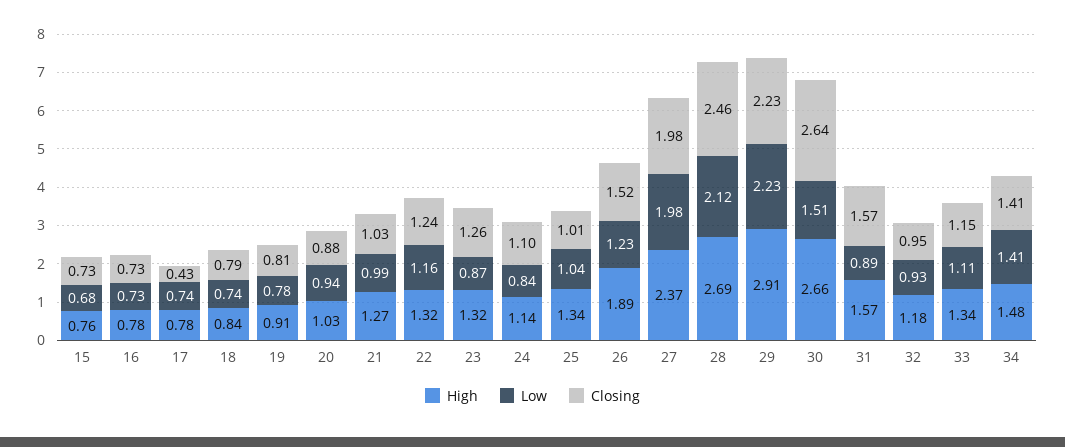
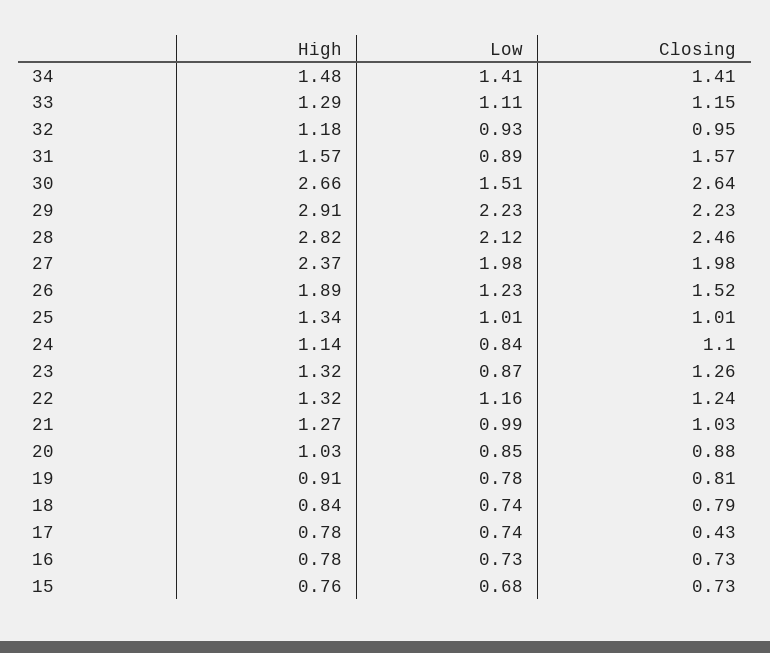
  {
    "High": {
      "15": 0.76,
      "16": 0.78,
      "17": 0.78,
      "18": 0.84,
      "19": 0.91,
      "20": 1.03,
      "21": 1.27,
      "22": 1.32,
      "23": 1.32,
      "24": 1.14,
      "25": 1.34,
      "26": 1.89,
      "27": 2.37,
-     "28": 2.69,
+     "28": 2.82,
      "29": 2.91,
      "30": 2.66,
      "31": 1.57,
      "32": 1.18,
-     "33": 1.34,
+     "33": 1.29,
      "34": 1.48
    },
    "Low": {
      "15": 0.68,
      "16": 0.73,
      "17": 0.74,
      "18": 0.74,
      "19": 0.78,
-     "20": 0.94,
+     "20": 0.85,
      "21": 0.99,
      "22": 1.16,
      "23": 0.87,
      "24": 0.84,
-     "25": 1.04,
+     "25": 1.01,
      "26": 1.23,
      "27": 1.98,
      "28": 2.12,
      "29": 2.23,
      "30": 1.51,
      "31": 0.89,
      "32": 0.93,
      "33": 1.11,
      "34": 1.41
    },
    "Closing": {
      "15": 0.73,
      "16": 0.73,
      "17": 0.43,
      "18": 0.79,
      "19": 0.81,
      "20": 0.88,
      "21": 1.03,
      "22": 1.24,
      "23": 1.26,
      "24": 1.1,
      "25": 1.01,
      "26": 1.52,
      "27": 1.98,
      "28": 2.46,
      "29": 2.23,
      "30": 2.64,
      "31": 1.57,
      "32": 0.95,
      "33": 1.15,
      "34": 1.41
    }
  }

